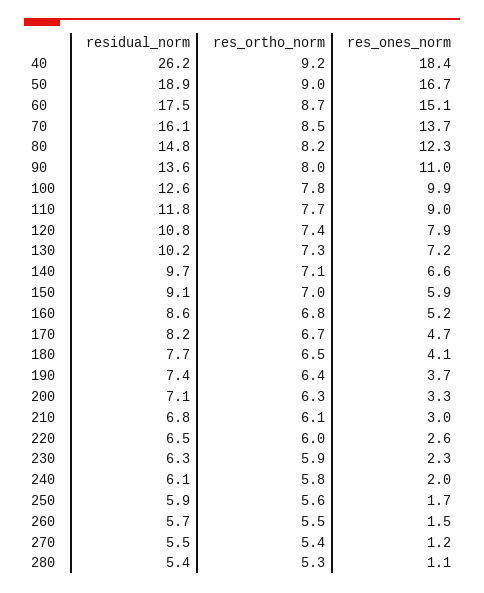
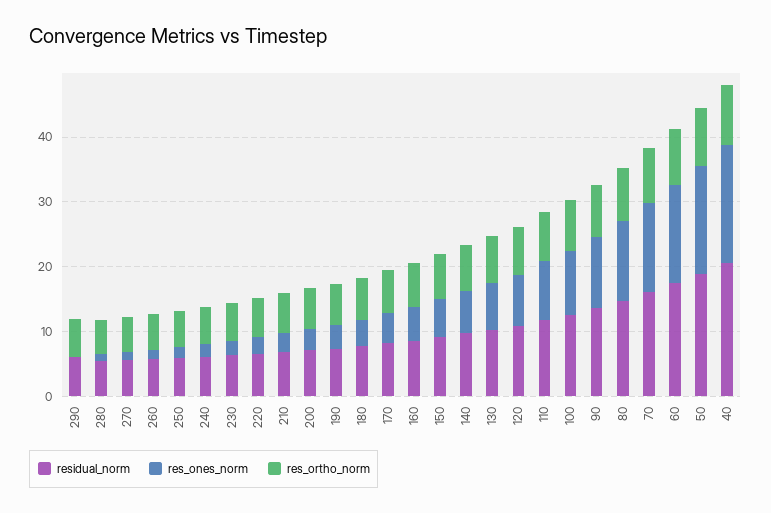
  {
    "residual_norm": {
-     "40": 26.2,
+     "40": 20,
      "50": 18.9,
      "60": 17.5,
      "70": 16.1,
      "80": 14.8,
      "90": 13.6,
      "100": 12.6,
      "110": 11.8,
      "120": 10.8,
      "130": 10.2,
      "140": 9.7,
      "150": 9.1,
      "160": 8.6,
      "170": 8.2,
      "180": 7.7,
      "190": 7.4,
      "200": 7.1,
      "210": 6.8,
      "220": 6.5,
      "230": 6.3,
      "240": 6.1,
      "250": 5.9,
      "260": 5.7,
      "270": 5.5,
-     "280": 5.4
+     "280": 5.4,
+     "290": 6
    },
    "res_ortho_norm": {
      "40": 9.2,
      "50": 9,
      "60": 8.7,
      "70": 8.5,
      "80": 8.2,
      "90": 8,
      "100": 7.8,
      "110": 7.7,
      "120": 7.4,
      "130": 7.3,
      "140": 7.1,
      "150": 7,
      "160": 6.8,
      "170": 6.7,
      "180": 6.5,
      "190": 6.4,
      "200": 6.3,
      "210": 6.1,
      "220": 6,
      "230": 5.9,
      "240": 5.8,
      "250": 5.6,
      "260": 5.5,
      "270": 5.4,
-     "280": 5.3
+     "280": 5.3,
+     "290": 6
    },
    "res_ones_norm": {
      "40": 18.4,
      "50": 16.7,
      "60": 15.1,
      "70": 13.7,
      "80": 12.3,
      "90": 11,
      "100": 9.9,
      "110": 9,
      "120": 7.9,
      "130": 7.2,
      "140": 6.6,
      "150": 5.9,
      "160": 5.2,
      "170": 4.7,
      "180": 4.1,
      "190": 3.7,
      "200": 3.3,
      "210": 3,
      "220": 2.6,
      "230": 2.3,
      "240": 2,
      "250": 1.7,
      "260": 1.5,
      "270": 1.2,
-     "280": 1.1
+     "280": 1.1,
+     "290": 0
    }
  }

